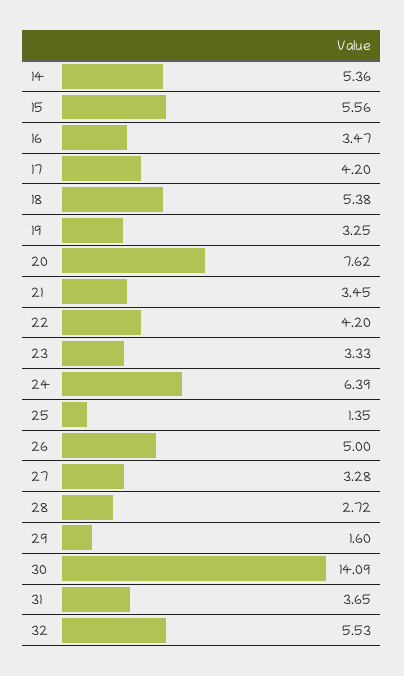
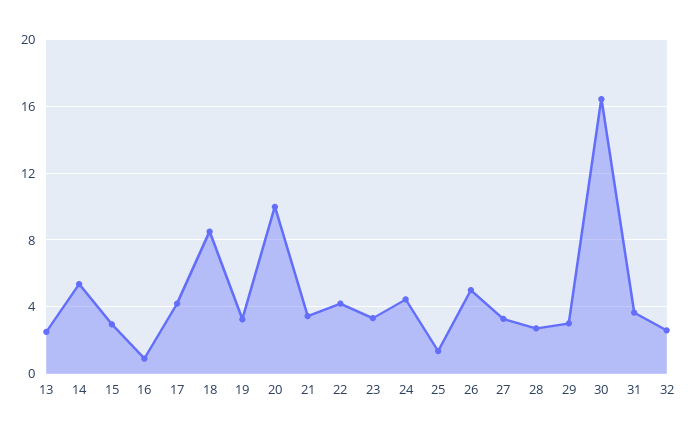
  {
    "14": 5.36,
-   "15": 5.56,
+   "15": 3,
-   "16": 3.47,
+   "16": 1,
    "17": 4.2,
-   "18": 5.38,
+   "18": 8.5,
    "19": 3.25,
-   "20": 7.62,
+   "20": 10,
    "21": 3.45,
    "22": 4.2,
    "23": 3.33,
-   "24": 6.39,
+   "24": 4.5,
    "25": 1.35,
    "26": 5,
    "27": 3.28,
    "28": 2.72,
-   "29": 1.6,
+   "29": 3,
-   "30": 14.09,
+   "30": 16.5,
    "31": 3.65,
-   "32": 5.53
+   "32": 2.5,
+   "13": 2.5
  }

